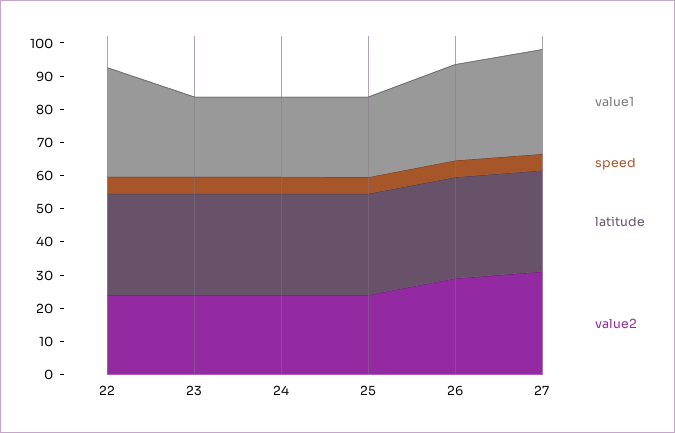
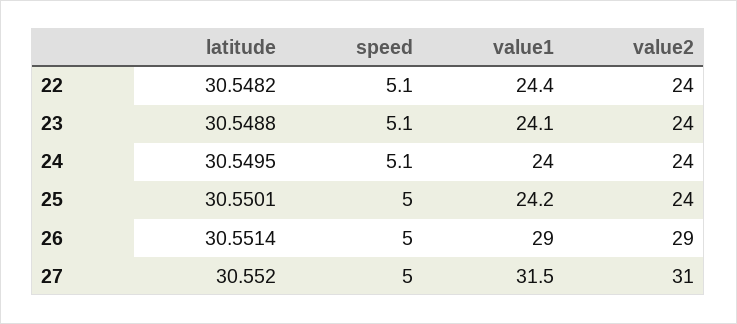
  {
    "value1": {
-     "22": 32.5,
+     "22": 24.4,
      "23": 24.1,
      "24": 24,
      "25": 24.2,
      "26": 29,
      "27": 31.5
    },
    "speed": {
      "22": 5.1,
      "23": 5.1,
      "24": 5.1,
      "25": 5,
      "26": 5,
      "27": 5
    },
    "latitude": {
      "22": 30.5482,
      "23": 30.5488,
      "24": 30.5495,
      "25": 30.5501,
      "26": 30.5514,
      "27": 30.552
    },
    "value2": {
      "22": 24,
      "23": 24,
      "24": 24,
      "25": 24,
      "26": 29,
      "27": 31
    }
  }

